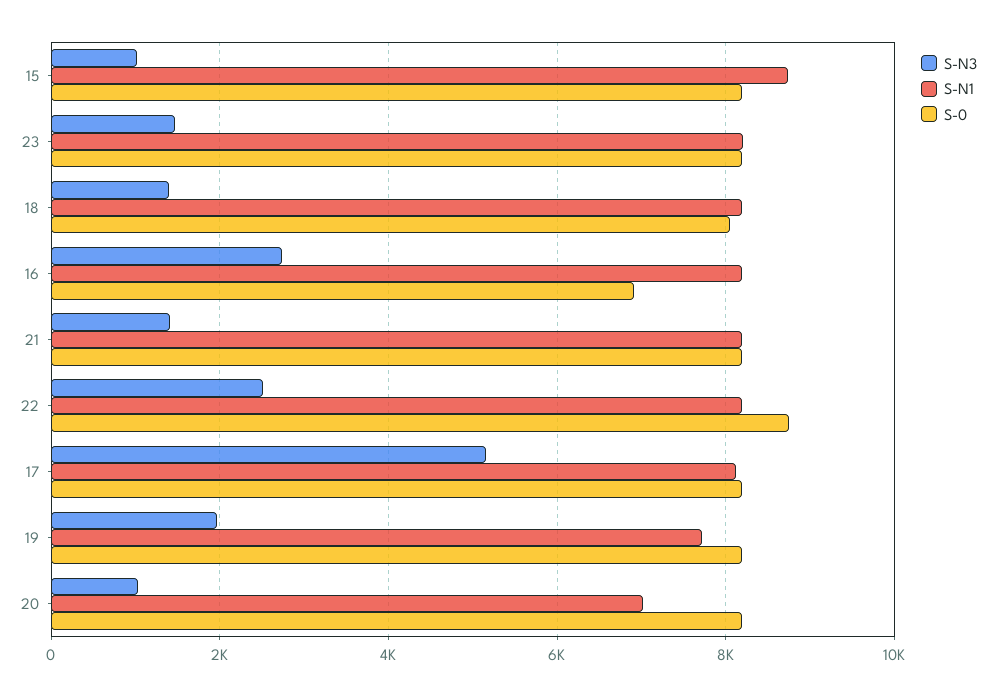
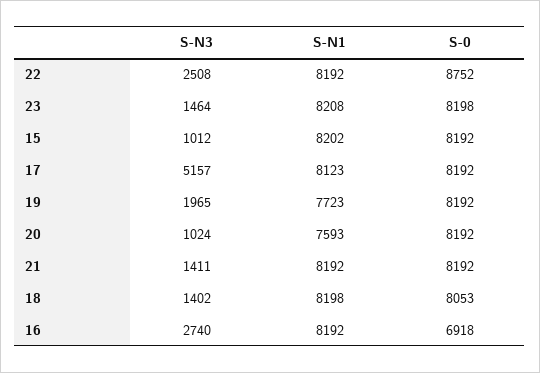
  {
    "S-N3": {
      "15": 1012,
      "23": 1464,
      "18": 1402,
      "16": 2740,
      "21": 1411,
      "22": 2508,
      "17": 5157,
      "19": 1965,
      "20": 1024
    },
    "S-N1": {
-     "15": 8800,
+     "15": 8202,
      "23": 8208,
      "18": 8198,
      "16": 8192,
      "21": 8192,
      "22": 8192,
      "17": 8123,
      "19": 7723,
-     "20": 7000
+     "20": 7593
    },
    "S-0": {
      "15": 8192,
      "23": 8198,
      "18": 8053,
      "16": 6918,
      "21": 8192,
      "22": 8752,
      "17": 8192,
      "19": 8192,
      "20": 8192
    }
  }

